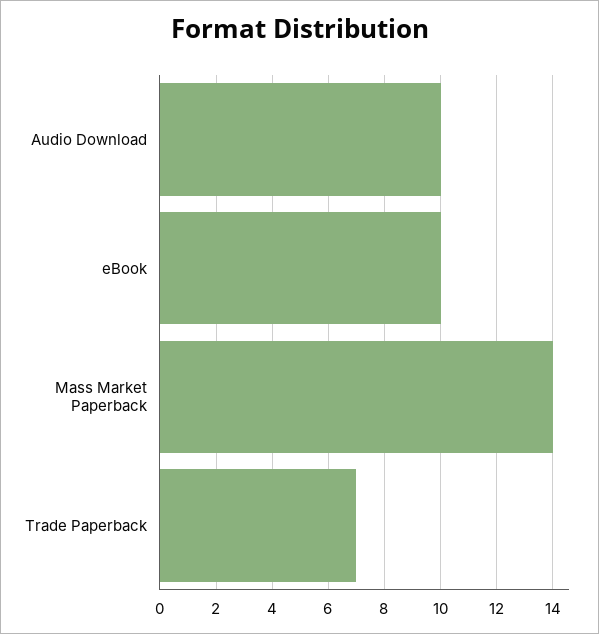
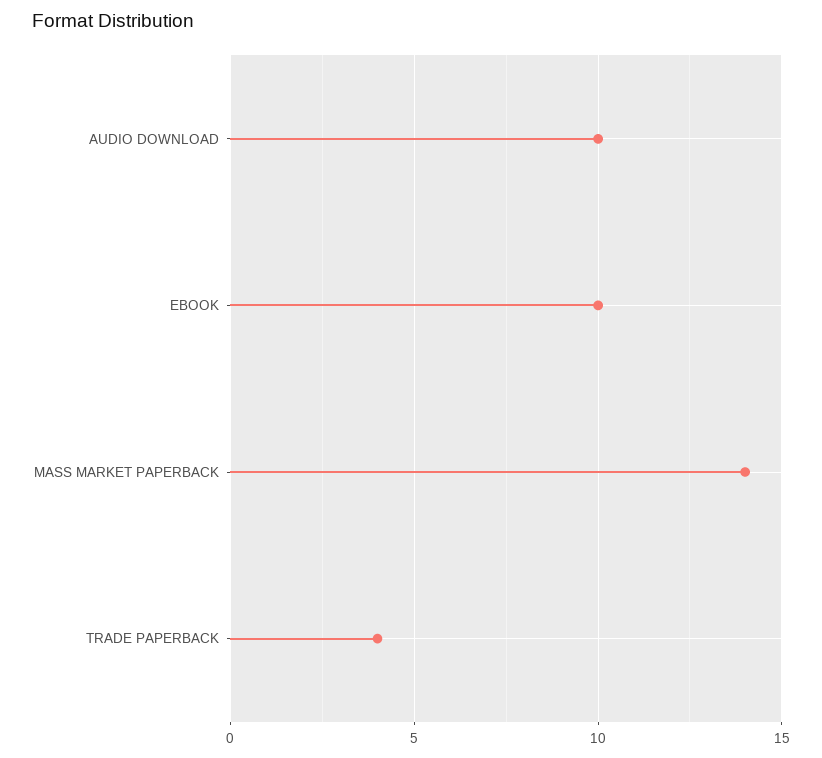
  {
    "Audio Download": 10,
    "eBook": 10,
    "Mass Market Paperback": 14,
-   "Trade Paperback": 7
+   "Trade Paperback": 4
  }

